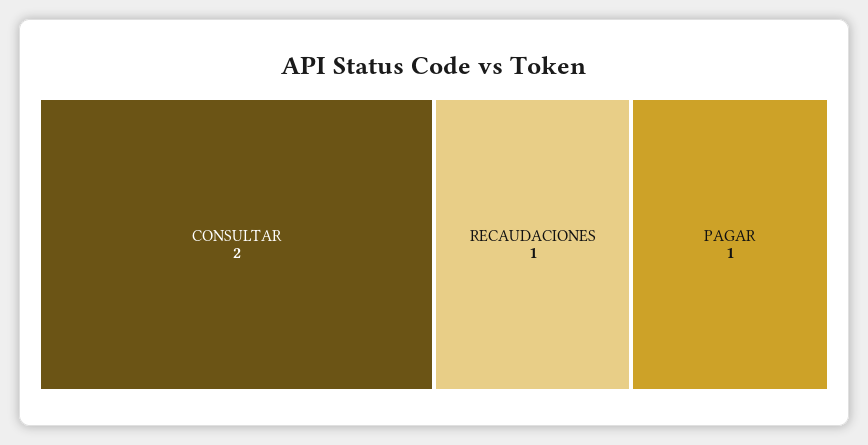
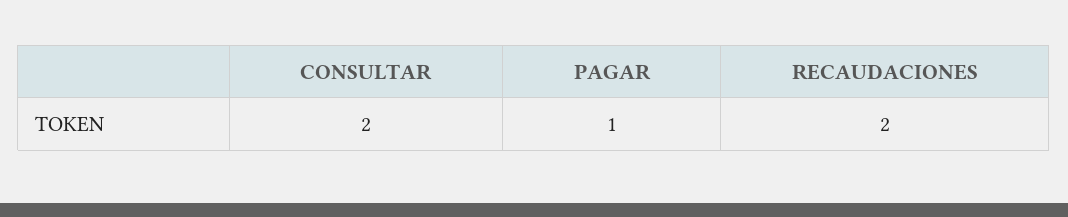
  {
    "CONSULTAR": 2,
-   "RECAUDACIONES": 1,
+   "RECAUDACIONES": 2,
    "PAGAR": 1
  }

